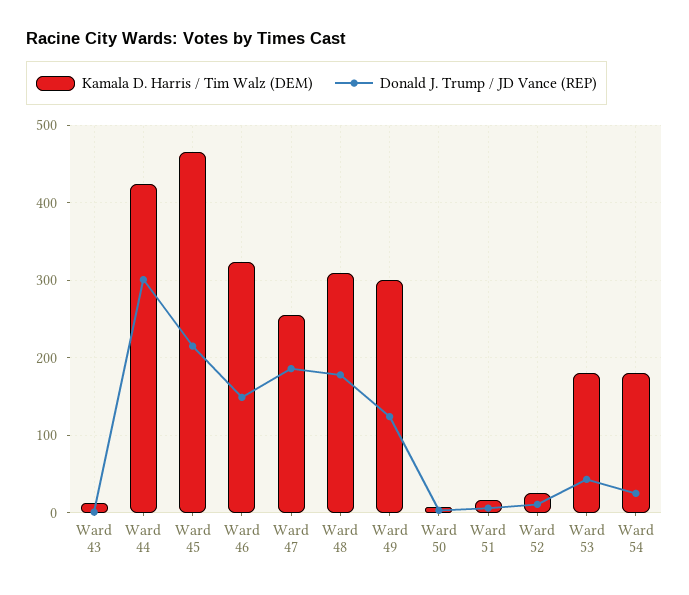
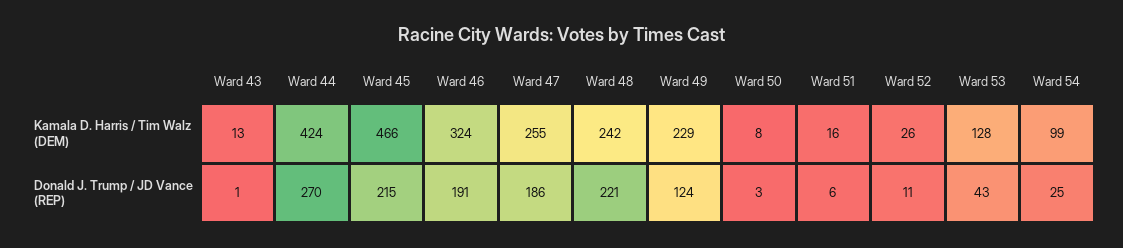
  {
    "Kamala D. Harris / Tim Walz (DEM)": {
      "Ward 43": 13,
      "Ward 44": 424,
      "Ward 45": 466,
      "Ward 46": 324,
      "Ward 47": 255,
-     "Ward 48": 310,
+     "Ward 48": 242,
-     "Ward 49": 300,
+     "Ward 49": 229,
      "Ward 50": 8,
      "Ward 51": 16,
      "Ward 52": 26,
-     "Ward 53": 180,
+     "Ward 53": 128,
-     "Ward 54": 180
+     "Ward 54": 99
    },
    "Donald J. Trump / JD Vance (REP)": {
      "Ward 43": 1,
-     "Ward 44": 300,
+     "Ward 44": 270,
      "Ward 45": 215,
-     "Ward 46": 150,
+     "Ward 46": 191,
      "Ward 47": 186,
-     "Ward 48": 180,
+     "Ward 48": 221,
      "Ward 49": 124,
      "Ward 50": 3,
      "Ward 51": 6,
      "Ward 52": 11,
      "Ward 53": 43,
      "Ward 54": 25
    }
  }

